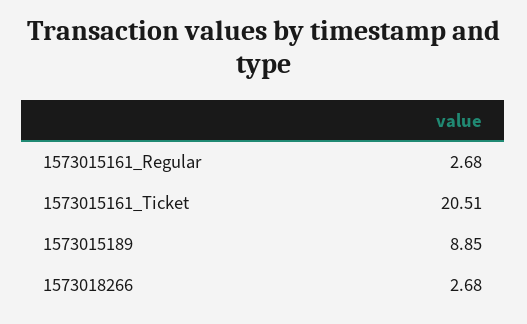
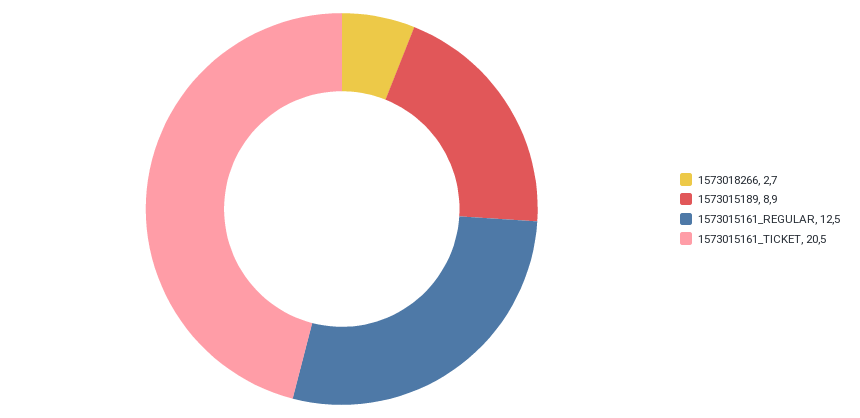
  {
-   "1573015161_Regular": 2.68,
+   "1573015161_Regular": 12.5,
    "1573015161_Ticket": 20.51,
    "1573015189": 8.85,
    "1573018266": 2.68
  }

